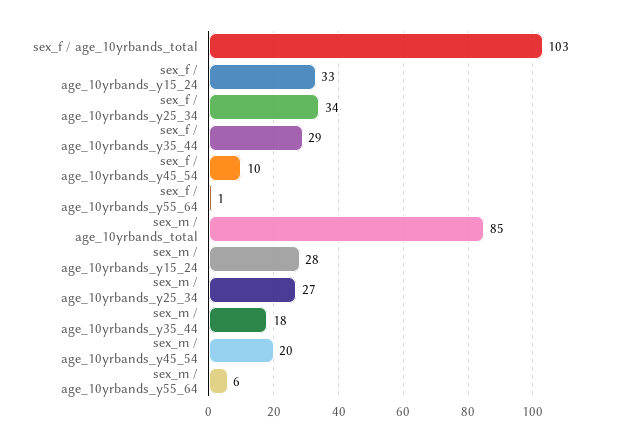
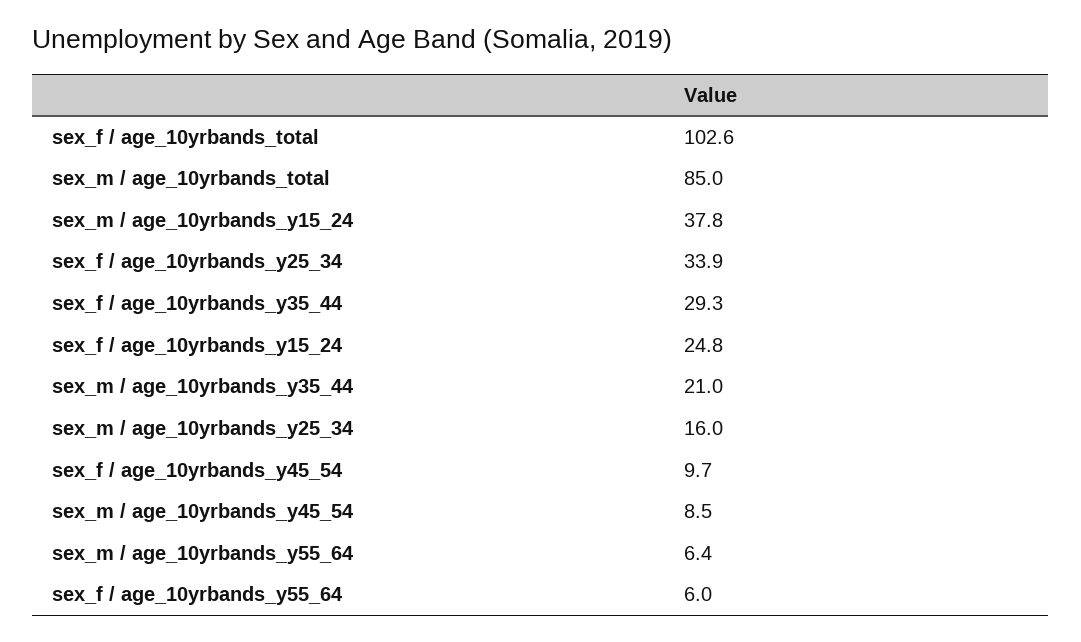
  {
    "sex_f / age_10yrbands_total": 102.6,
-   "sex_f / age_10yrbands_y15_24": 33,
+   "sex_f / age_10yrbands_y15_24": 24.8,
    "sex_f / age_10yrbands_y25_34": 33.9,
    "sex_f / age_10yrbands_y35_44": 29.3,
    "sex_f / age_10yrbands_y45_54": 9.7,
-   "sex_f / age_10yrbands_y55_64": 1,
+   "sex_f / age_10yrbands_y55_64": 6,
    "sex_m / age_10yrbands_total": 85,
-   "sex_m / age_10yrbands_y15_24": 28,
+   "sex_m / age_10yrbands_y15_24": 37.8,
-   "sex_m / age_10yrbands_y25_34": 27,
+   "sex_m / age_10yrbands_y25_34": 16,
-   "sex_m / age_10yrbands_y35_44": 18,
+   "sex_m / age_10yrbands_y35_44": 21,
-   "sex_m / age_10yrbands_y45_54": 20,
+   "sex_m / age_10yrbands_y45_54": 8.5,
    "sex_m / age_10yrbands_y55_64": 6.4
  }

